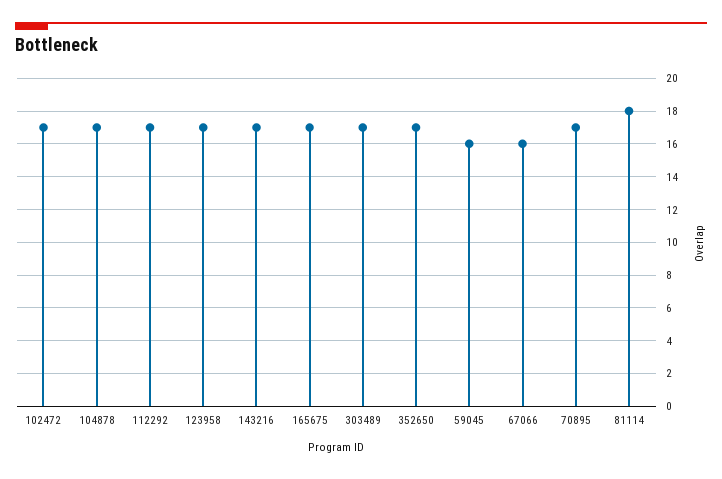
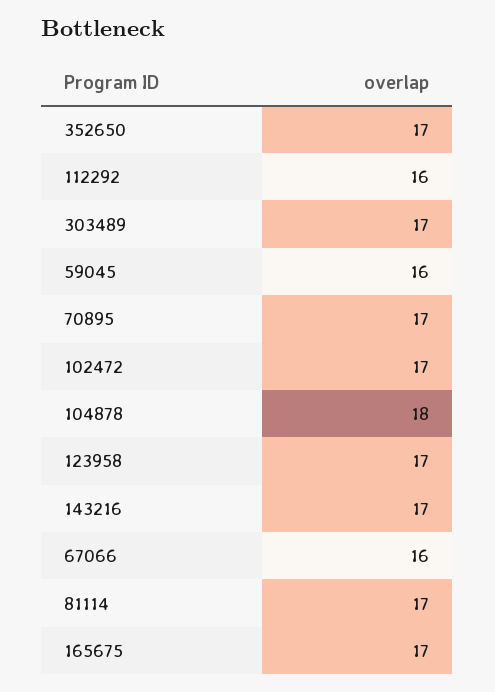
  {
    "102472": 17,
-   "104878": 17,
+   "104878": 18,
-   "112292": 17,
+   "112292": 16,
    "123958": 17,
    "143216": 17,
    "165675": 17,
    "303489": 17,
    "352650": 17,
    "59045": 16,
    "67066": 16,
    "70895": 17,
-   "81114": 18
+   "81114": 17
  }

